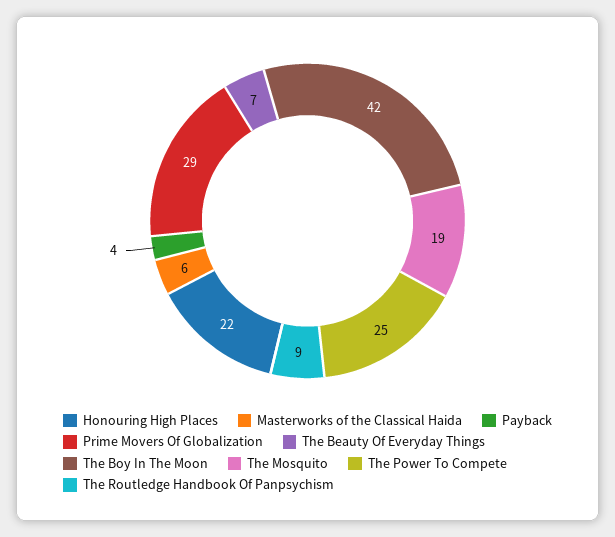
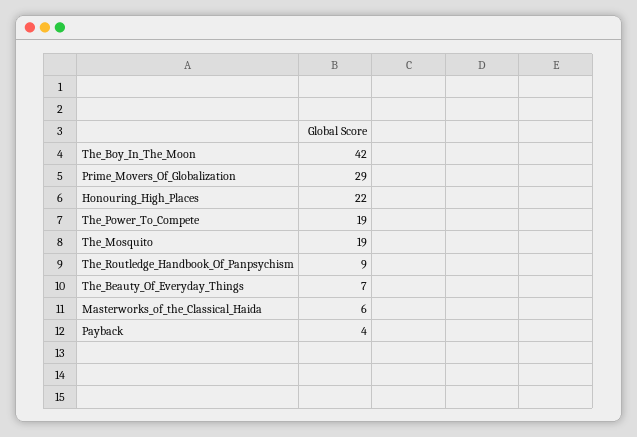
  {
    "Honouring High Places": 22,
    "Masterworks of the Classical Haida": 6,
    "Payback": 4,
    "Prime Movers Of Globalization": 29,
    "The Beauty Of Everyday Things": 7,
    "The Boy In The Moon": 42,
    "The Mosquito": 19,
-   "The Power To Compete": 25,
+   "The Power To Compete": 19,
    "The Routledge Handbook Of Panpsychism": 9
  }

